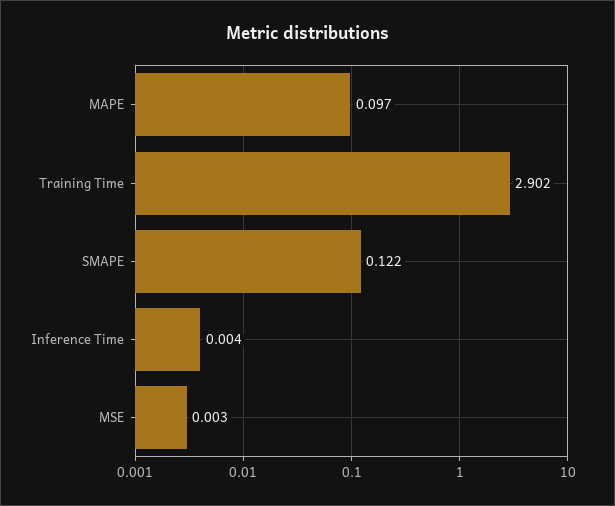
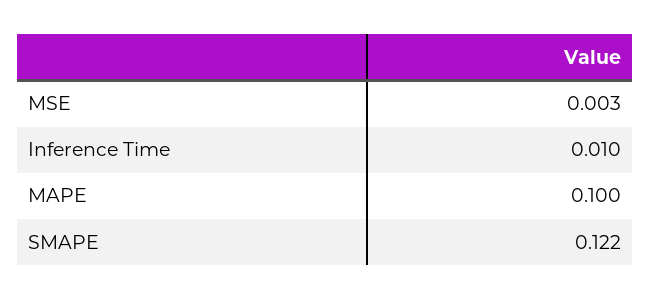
  {
-   "MAPE": 0.097,
+   "MAPE": 0.1,
-   "Training Time": 2.902,
    "SMAPE": 0.122,
-   "Inference Time": 0.004,
+   "Inference Time": 0.01,
    "MSE": 0.003
  }

